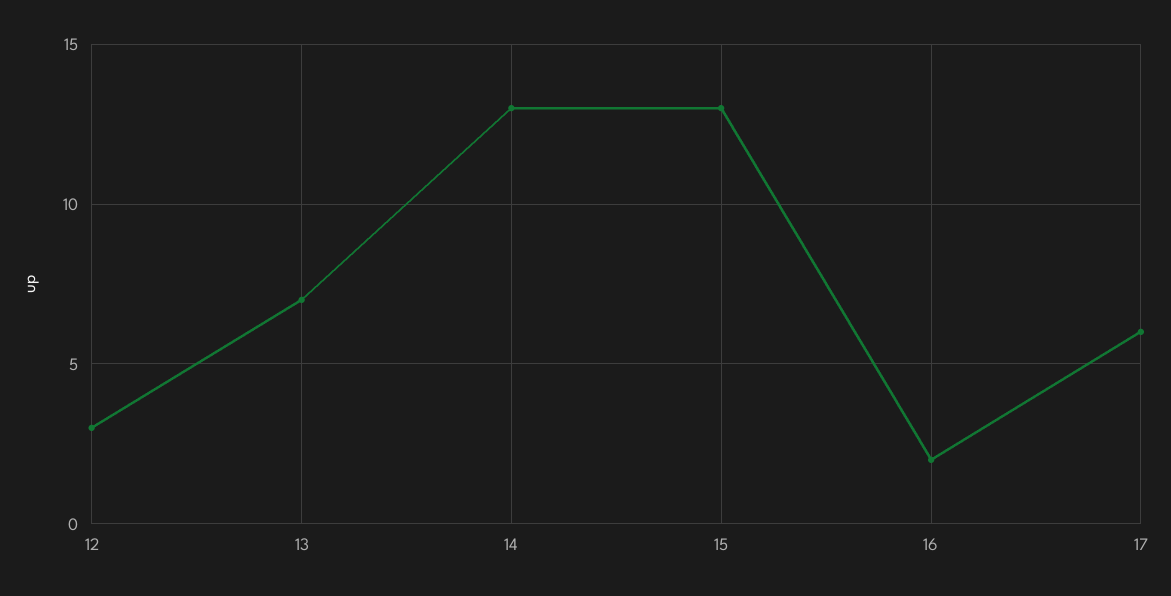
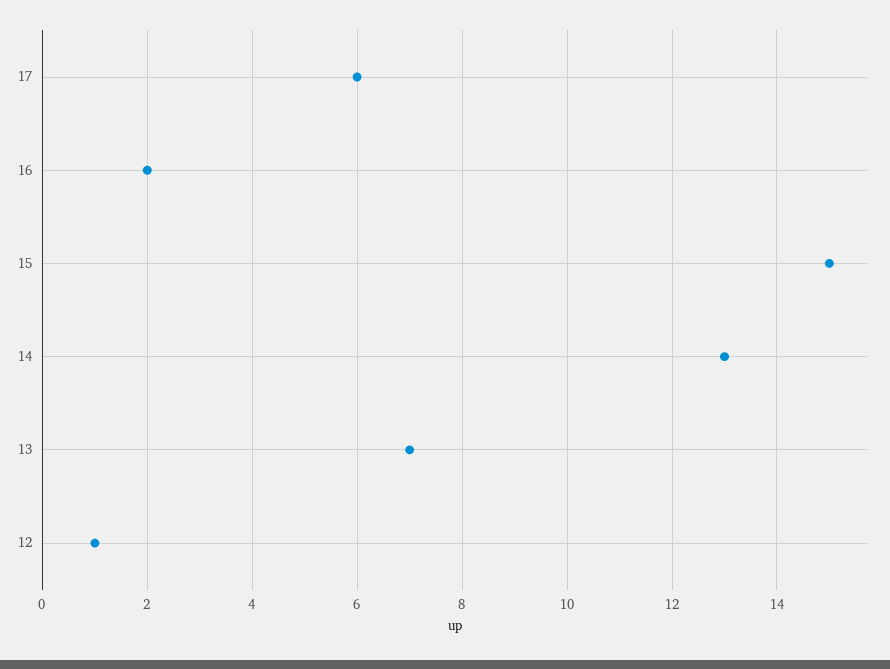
  {
-   "12": 3,
+   "12": 1,
    "13": 7,
    "14": 13,
-   "15": 13,
+   "15": 15,
    "16": 2,
    "17": 6
  }

